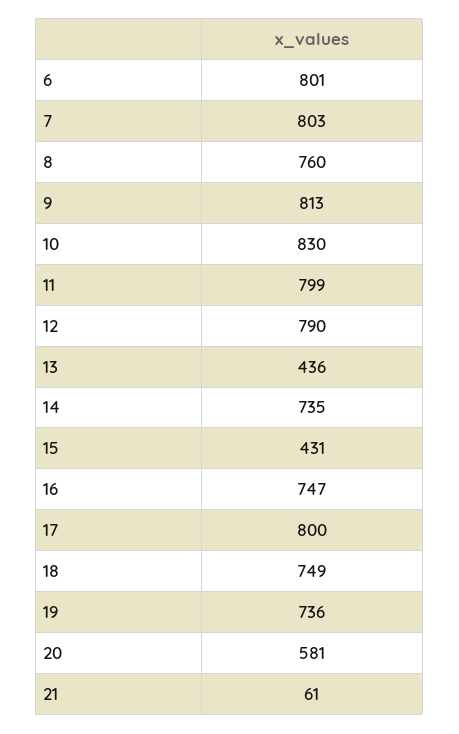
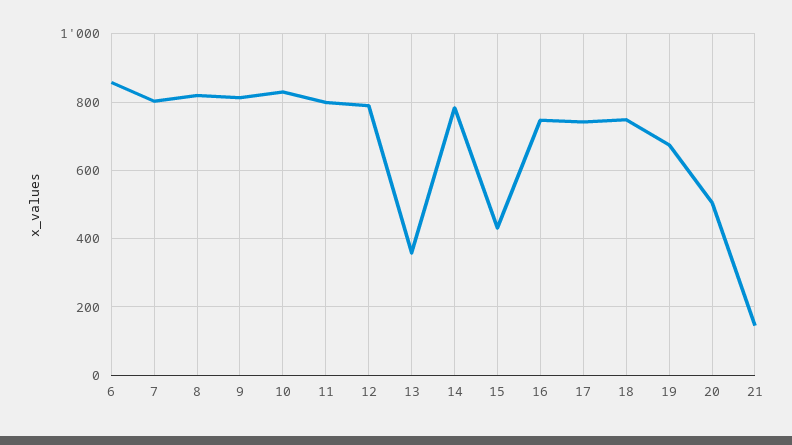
  {
-   "6": 801,
+   "6": 860,
    "7": 803,
-   "8": 760,
+   "8": 820,
    "9": 813,
    "10": 830,
    "11": 799,
    "12": 790,
-   "13": 436,
+   "13": 360,
-   "14": 735,
+   "14": 780,
    "15": 431,
    "16": 747,
-   "17": 800,
+   "17": 740,
    "18": 749,
-   "19": 736,
+   "19": 680,
-   "20": 581,
+   "20": 500,
-   "21": 61
+   "21": 140
  }

